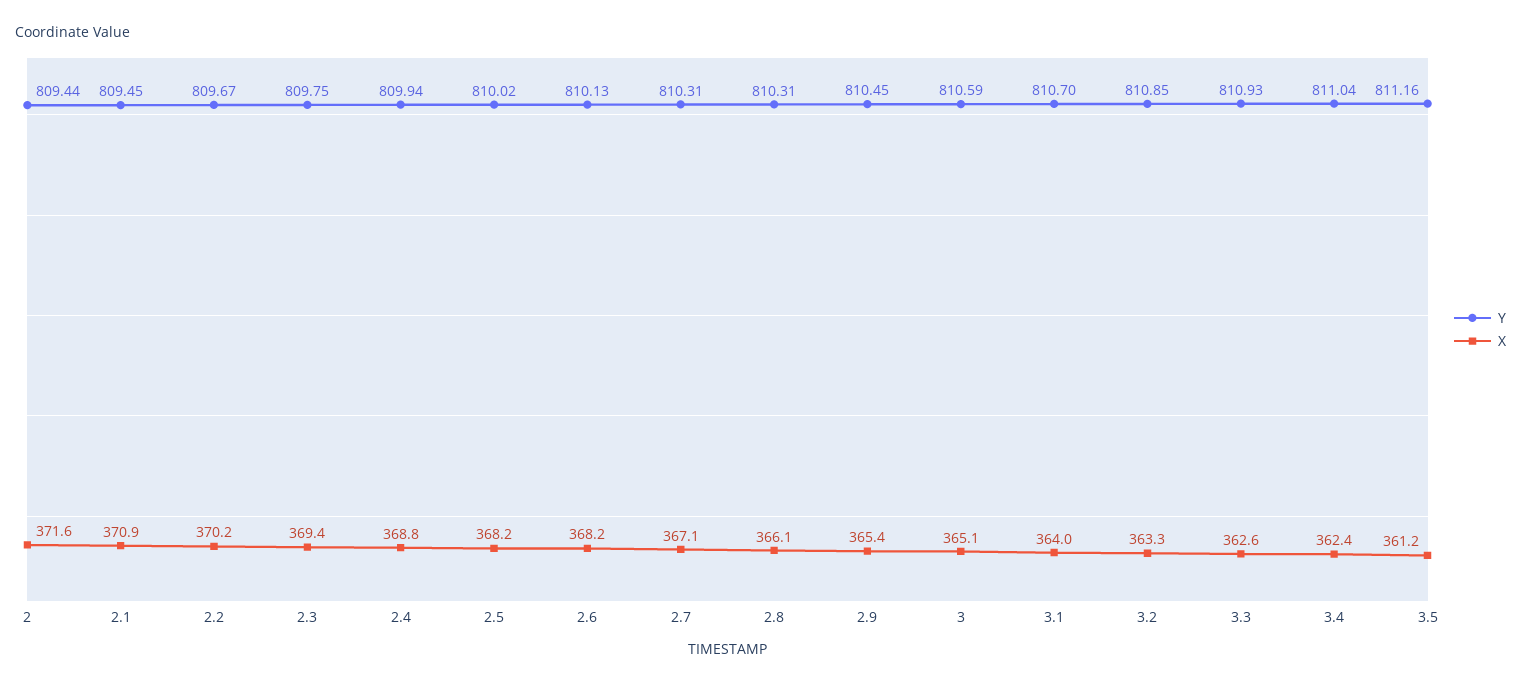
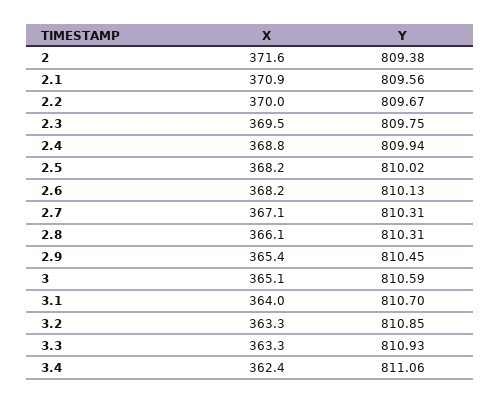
  {
    "Y": {
-     "2": 809.44,
+     "2": 809.38,
-     "2.1": 809.45,
+     "2.1": 809.56,
      "2.2": 809.67,
      "2.3": 809.75,
      "2.4": 809.94,
      "2.5": 810.02,
      "2.6": 810.13,
      "2.7": 810.31,
      "2.8": 810.31,
      "2.9": 810.45,
      "3": 810.59,
      "3.1": 810.7,
      "3.2": 810.85,
      "3.3": 810.93,
-     "3.4": 811.04,
+     "3.4": 811.06
-     "3.5": 811.16
    },
    "X": {
      "2": 371.6,
      "2.1": 370.9,
-     "2.2": 370.2,
+     "2.2": 370,
-     "2.3": 369.4,
+     "2.3": 369.5,
      "2.4": 368.8,
      "2.5": 368.2,
      "2.6": 368.2,
      "2.7": 367.1,
      "2.8": 366.1,
      "2.9": 365.4,
      "3": 365.1,
      "3.1": 364,
      "3.2": 363.3,
-     "3.3": 362.6,
+     "3.3": 363.3,
-     "3.4": 362.4,
+     "3.4": 362.4
-     "3.5": 361.2
    }
  }

